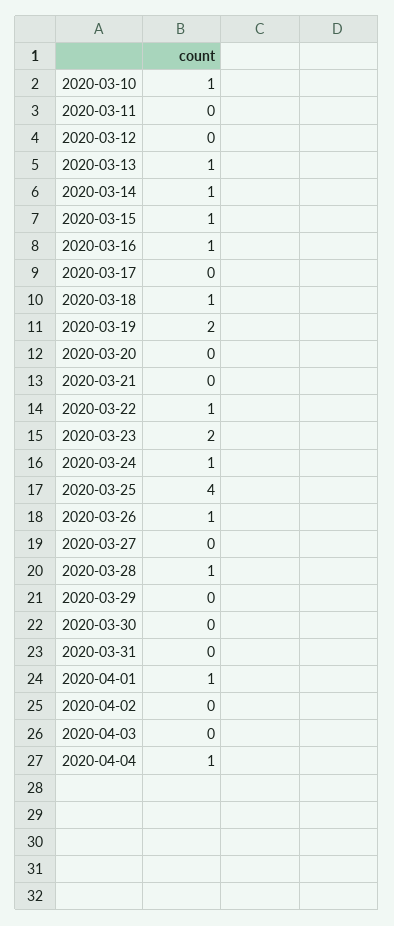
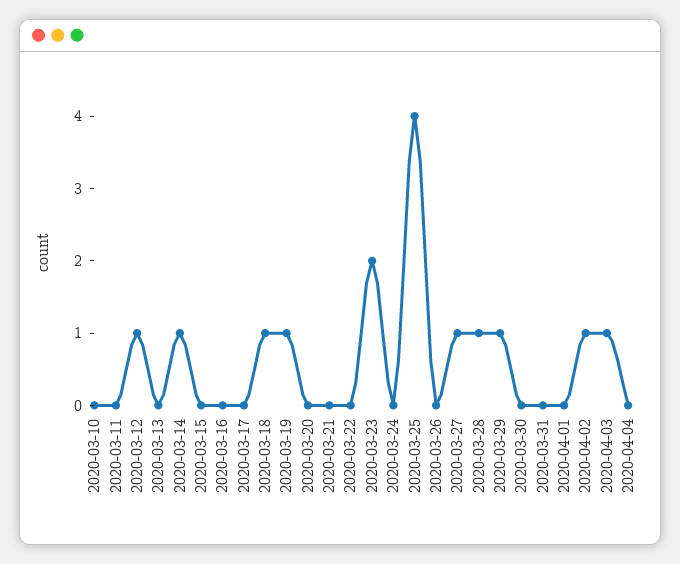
  {
-   "2020-03-10": 1,
+   "2020-03-10": 0,
    "2020-03-11": 0,
-   "2020-03-12": 0,
+   "2020-03-12": 1,
-   "2020-03-13": 1,
+   "2020-03-13": 0,
    "2020-03-14": 1,
-   "2020-03-15": 1,
+   "2020-03-15": 0,
-   "2020-03-16": 1,
+   "2020-03-16": 0,
    "2020-03-17": 0,
    "2020-03-18": 1,
-   "2020-03-19": 2,
+   "2020-03-19": 1,
    "2020-03-20": 0,
    "2020-03-21": 0,
-   "2020-03-22": 1,
+   "2020-03-22": 0,
    "2020-03-23": 2,
-   "2020-03-24": 1,
+   "2020-03-24": 0,
    "2020-03-25": 4,
-   "2020-03-26": 1,
+   "2020-03-26": 0,
-   "2020-03-27": 0,
+   "2020-03-27": 1,
    "2020-03-28": 1,
-   "2020-03-29": 0,
+   "2020-03-29": 1,
    "2020-03-30": 0,
    "2020-03-31": 0,
-   "2020-04-01": 1,
+   "2020-04-01": 0,
-   "2020-04-02": 0,
+   "2020-04-02": 1,
-   "2020-04-03": 0,
+   "2020-04-03": 1,
-   "2020-04-04": 1
+   "2020-04-04": 0
  }

